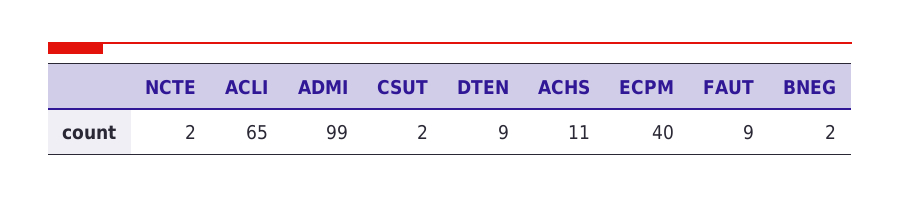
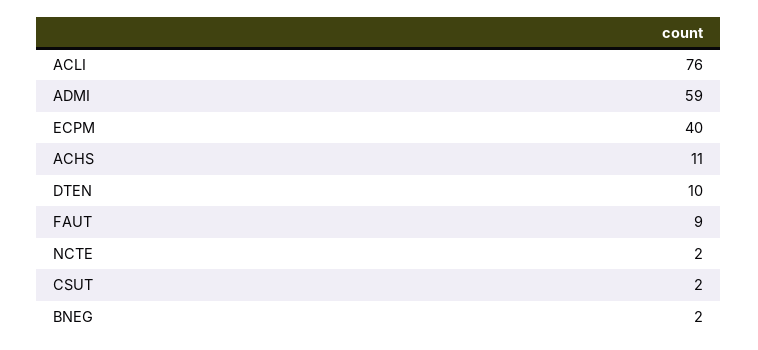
  {
    "NCTE": 2,
-   "ACLI": 65,
+   "ACLI": 76,
-   "ADMI": 99,
+   "ADMI": 59,
    "CSUT": 2,
-   "DTEN": 9,
+   "DTEN": 10,
    "ACHS": 11,
    "ECPM": 40,
    "FAUT": 9,
    "BNEG": 2
  }

